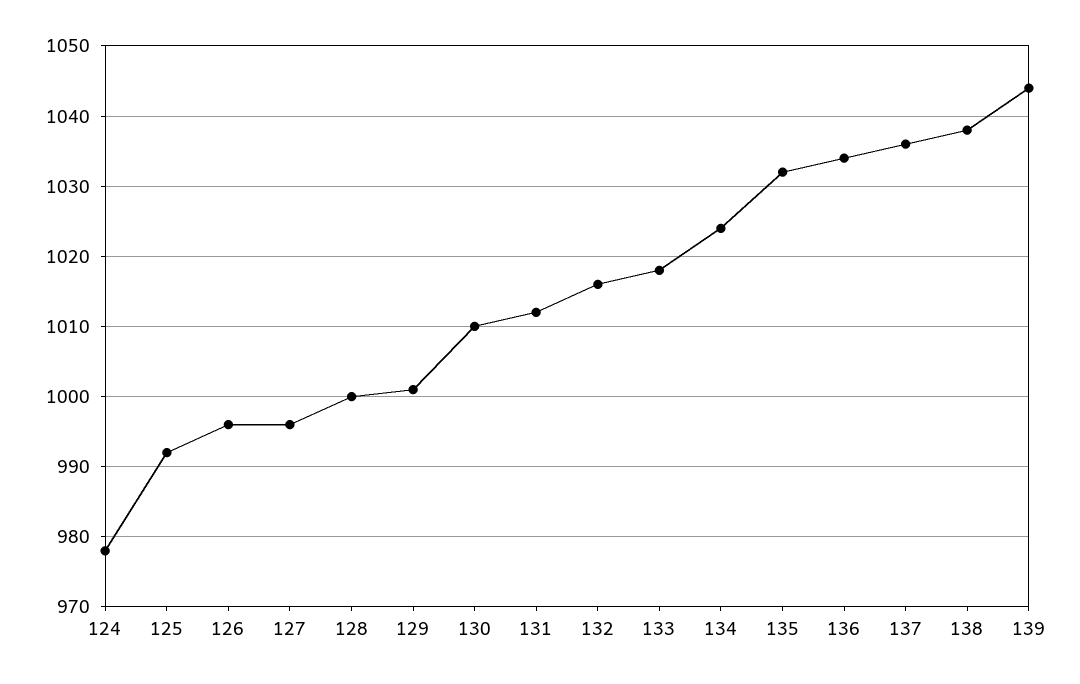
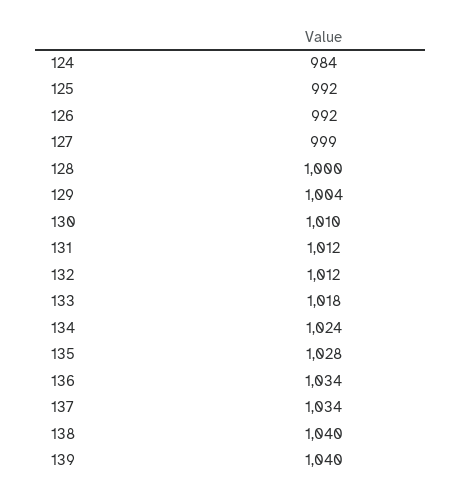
  {
-   "124": 978,
+   "124": 984,
    "125": 992,
-   "126": 996,
+   "126": 992,
-   "127": 996,
+   "127": 999,
    "128": 1000,
-   "129": 1001,
+   "129": 1004,
    "130": 1010,
    "131": 1012,
-   "132": 1016,
+   "132": 1012,
    "133": 1018,
    "134": 1024,
-   "135": 1032,
+   "135": 1028,
    "136": 1034,
-   "137": 1036,
+   "137": 1034,
-   "138": 1038,
+   "138": 1040,
-   "139": 1044
+   "139": 1040
  }

